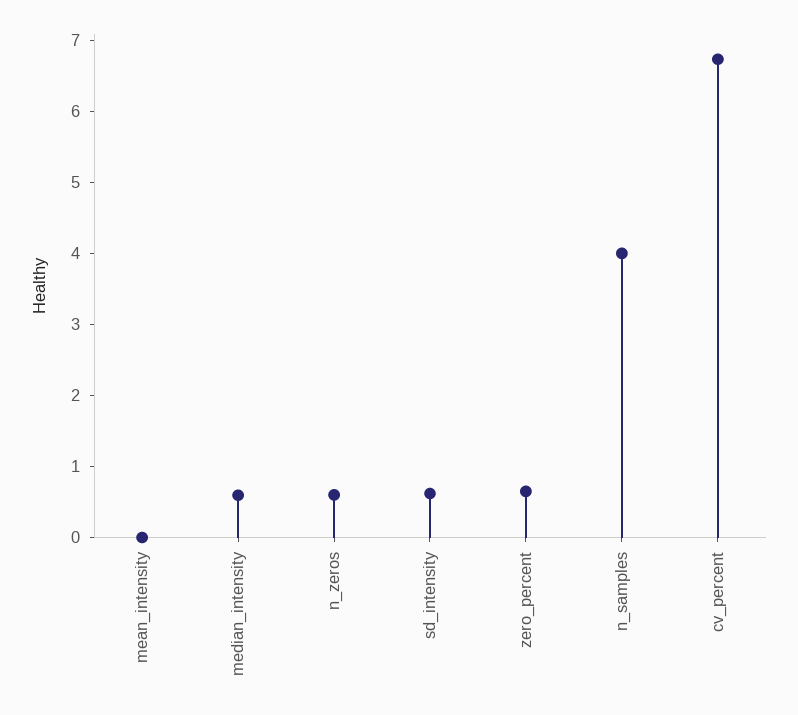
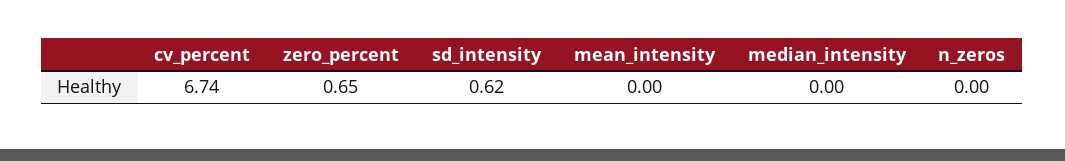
  {
    "mean_intensity": 0,
-   "median_intensity": 0.6,
+   "median_intensity": 0,
-   "n_zeros": 0.6,
+   "n_zeros": 0,
    "sd_intensity": 0.62,
    "zero_percent": 0.65,
-   "n_samples": 4,
    "cv_percent": 6.74
  }

